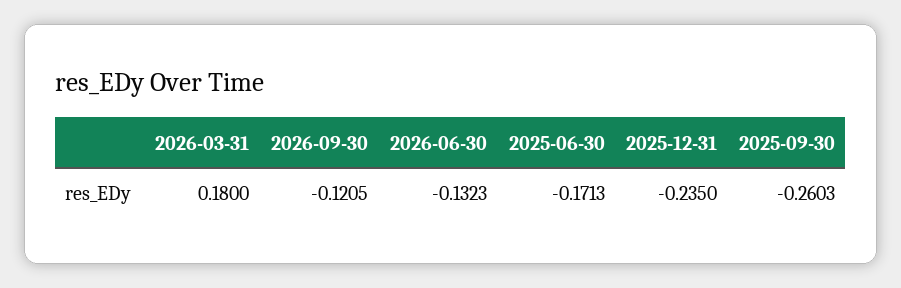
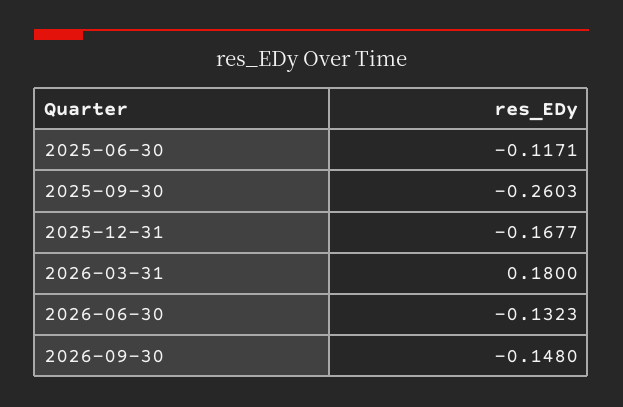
  {
    "2026-03-31": 0.18,
-   "2026-09-30": -0.1205,
+   "2026-09-30": -0.148,
    "2026-06-30": -0.1323,
-   "2025-06-30": -0.1713,
+   "2025-06-30": -0.1171,
-   "2025-12-31": -0.235,
+   "2025-12-31": -0.1677,
    "2025-09-30": -0.2603
  }

